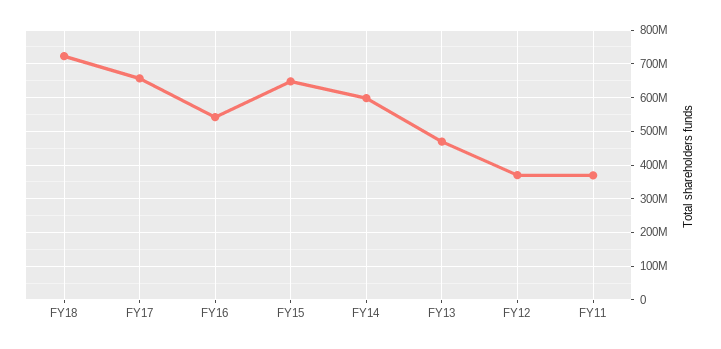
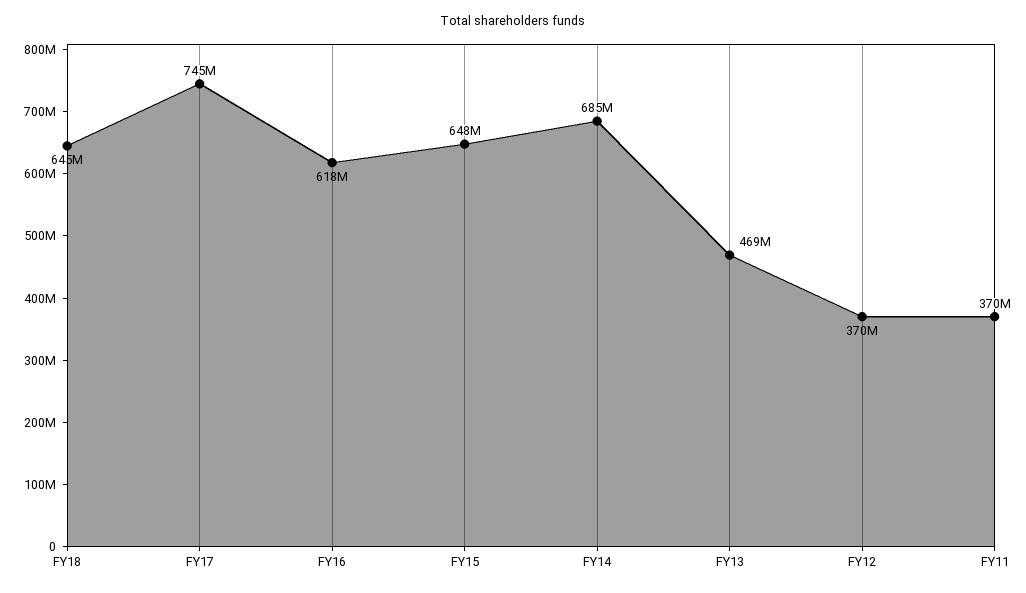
  {
-   "FY18": 720000000,
+   "FY18": 645000000,
-   "FY17": 660000000,
+   "FY17": 745000000,
-   "FY16": 540000000,
+   "FY16": 618000000,
    "FY15": 648000000,
-   "FY14": 600000000,
+   "FY14": 685000000,
    "FY13": 469000000,
    "FY12": 370000000,
    "FY11": 370000000
  }

